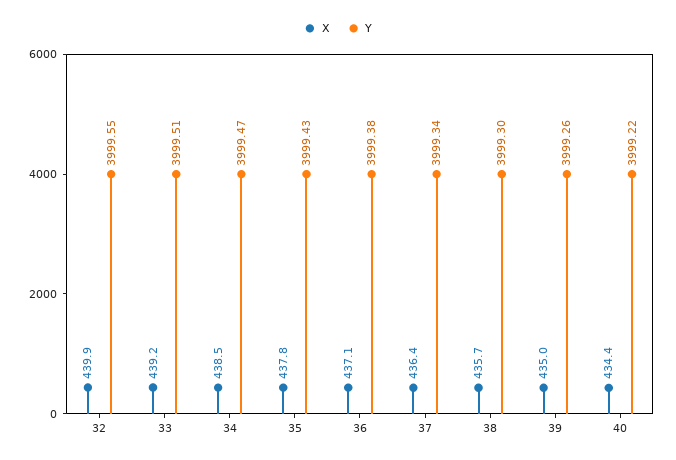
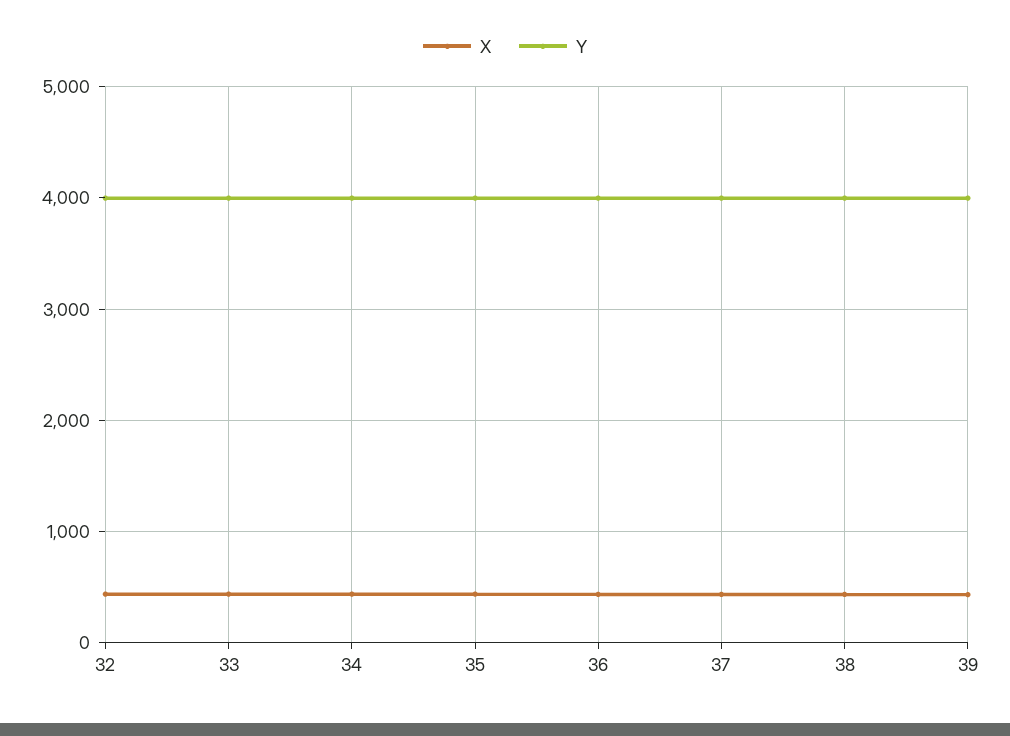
  {
    "X": {
      "32": 439.9,
      "33": 439.2,
      "34": 438.5,
      "35": 437.8,
      "36": 437.1,
      "37": 436.4,
      "38": 435.7,
-     "39": 435,
+     "39": 435
-     "40": 434.4
    },
    "Y": {
      "32": 3999.55,
      "33": 3999.51,
      "34": 3999.47,
      "35": 3999.43,
      "36": 3999.38,
      "37": 3999.34,
      "38": 3999.3,
-     "39": 3999.26,
+     "39": 3999.26
-     "40": 3999.22
    }
  }

